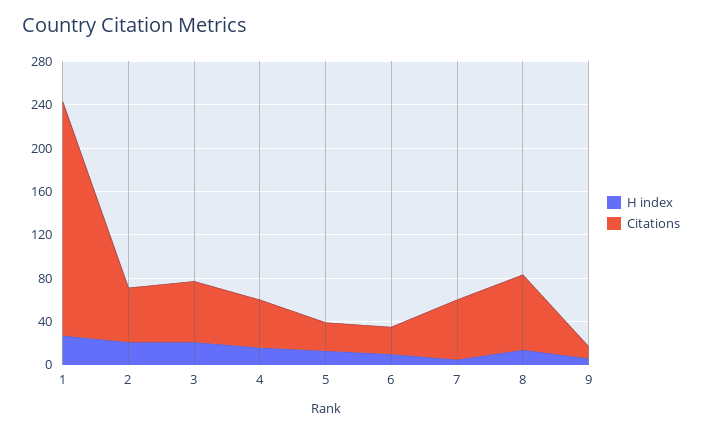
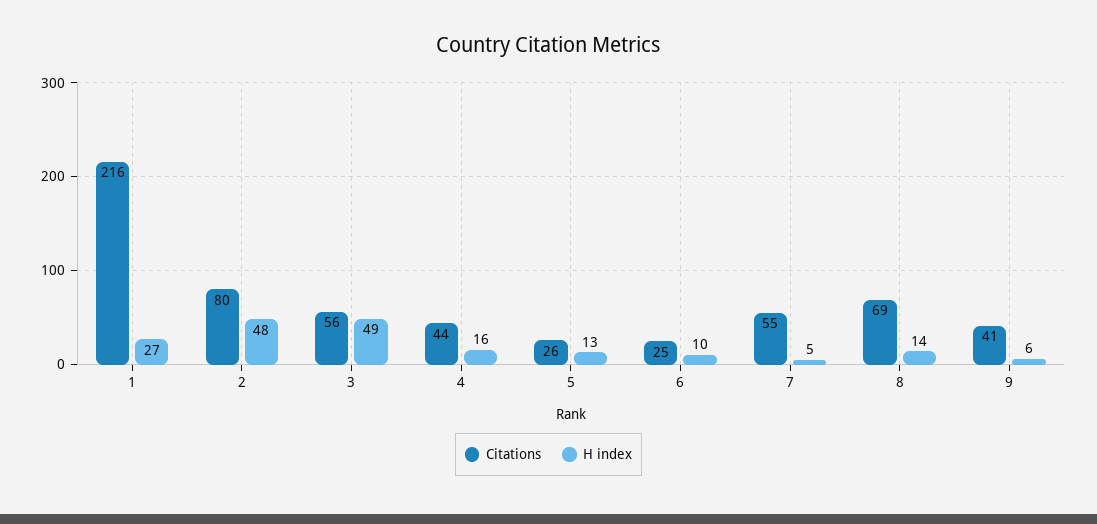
  {
    "H index": {
      "1": 27,
-     "2": 20,
+     "2": 48,
-     "3": 20,
+     "3": 49,
      "4": 16,
      "5": 13,
      "6": 10,
      "7": 5,
      "8": 14,
      "9": 6
    },
    "Citations": {
      "1": 216,
-     "2": 50,
+     "2": 80,
      "3": 56,
      "4": 44,
      "5": 26,
      "6": 25,
      "7": 55,
      "8": 69,
-     "9": 10
+     "9": 41
    }
  }

